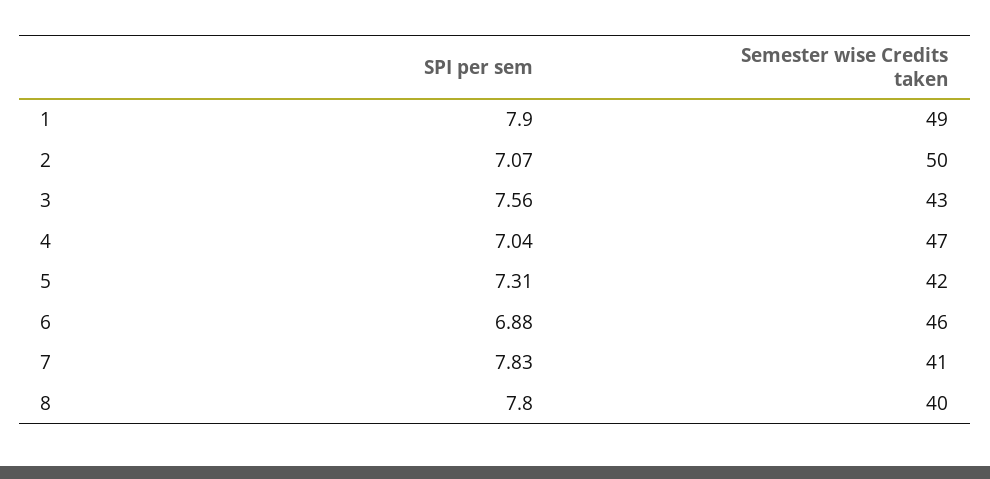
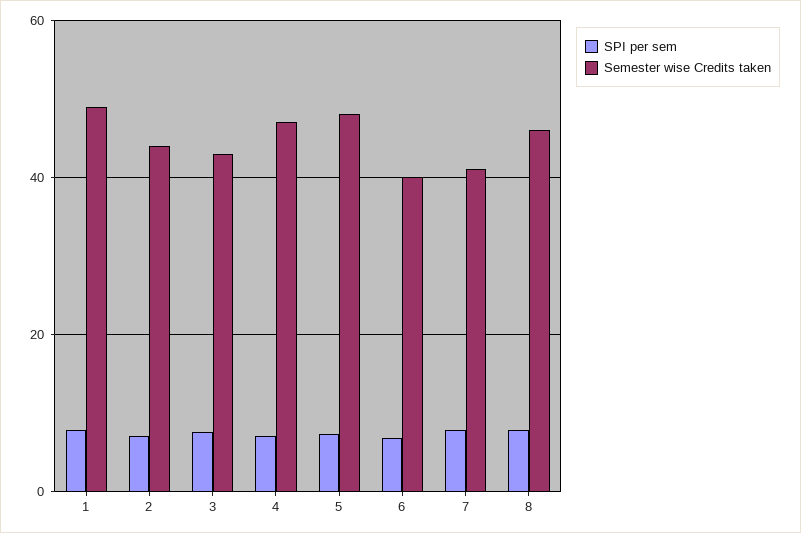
  {
    "SPI per sem": {
      "1": 7.9,
      "2": 7.07,
      "3": 7.56,
      "4": 7.04,
      "5": 7.31,
      "6": 6.88,
      "7": 7.83,
      "8": 7.8
    },
    "Semester wise Credits taken": {
      "1": 49,
-     "2": 50,
+     "2": 44,
      "3": 43,
      "4": 47,
-     "5": 42,
+     "5": 48,
-     "6": 46,
+     "6": 40,
      "7": 41,
-     "8": 40
+     "8": 46
    }
  }

